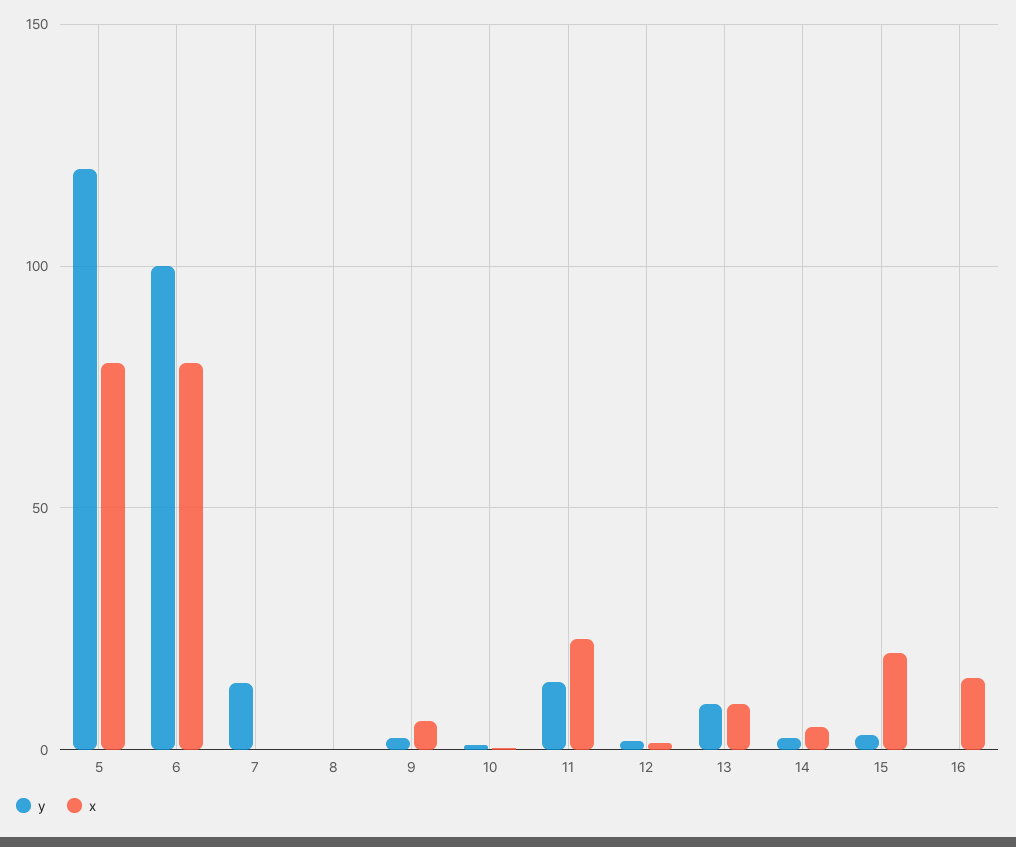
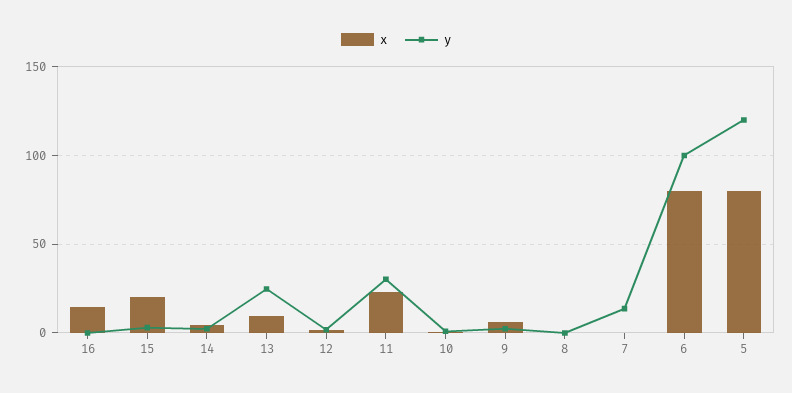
  {
    "y": {
      "5": 120,
      "6": 100,
      "7": 15,
      "8": 0,
      "9": 0,
      "10": 0,
-     "11": 15,
+     "11": 30,
      "12": 0,
-     "13": 10,
+     "13": 25,
      "14": 0,
      "15": 5,
      "16": 0
    },
    "x": {
      "5": 80,
      "6": 80,
      "7": 0,
      "8": 0,
      "9": 5,
      "10": 0,
      "11": 25,
      "12": 0,
      "13": 10,
      "14": 5,
      "15": 20,
      "16": 15
    }
  }

